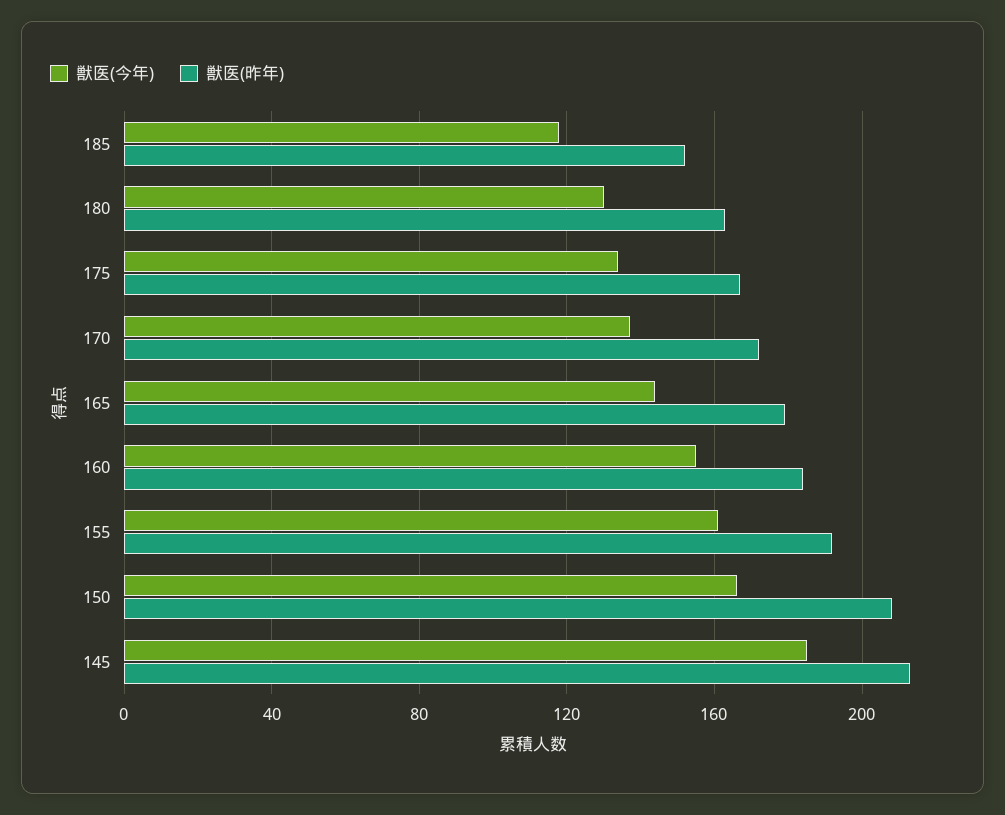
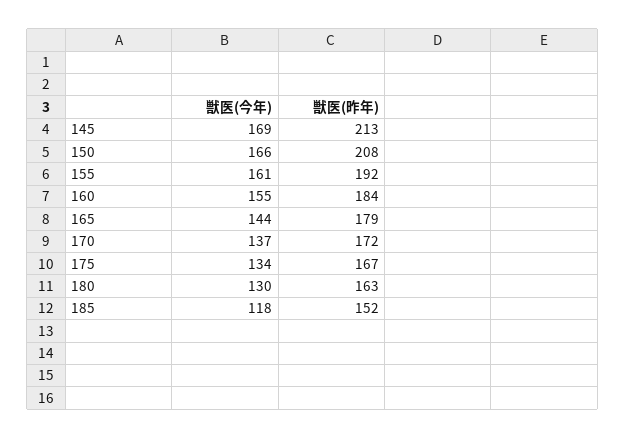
  {
    "獣医(今年)": {
      "185": 118,
      "180": 130,
      "175": 134,
      "170": 137,
      "165": 144,
      "160": 155,
      "155": 161,
      "150": 166,
-     "145": 185
+     "145": 169
    },
    "獣医(昨年)": {
      "185": 152,
      "180": 163,
      "175": 167,
      "170": 172,
      "165": 179,
      "160": 184,
      "155": 192,
      "150": 208,
      "145": 213
    }
  }

